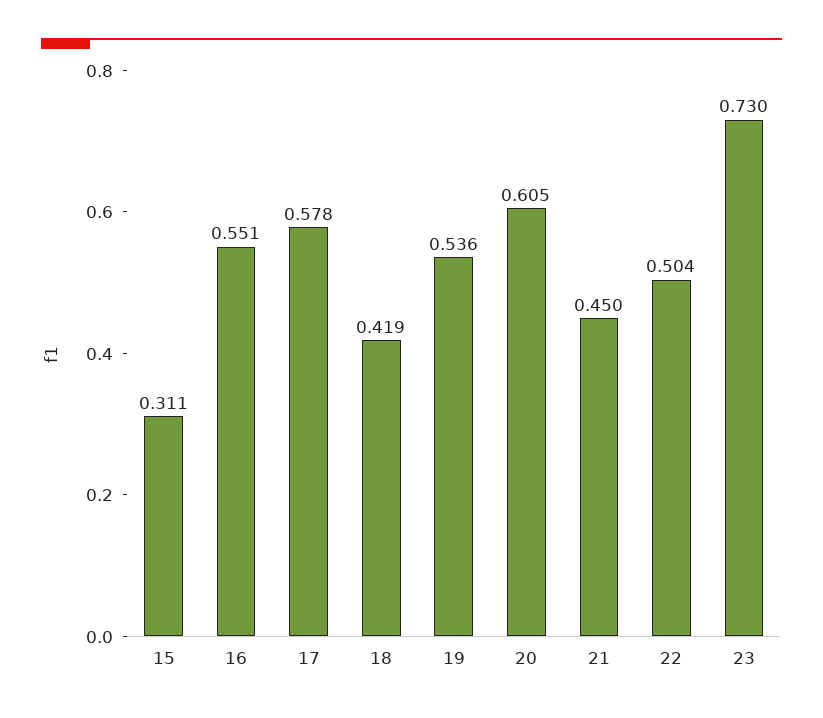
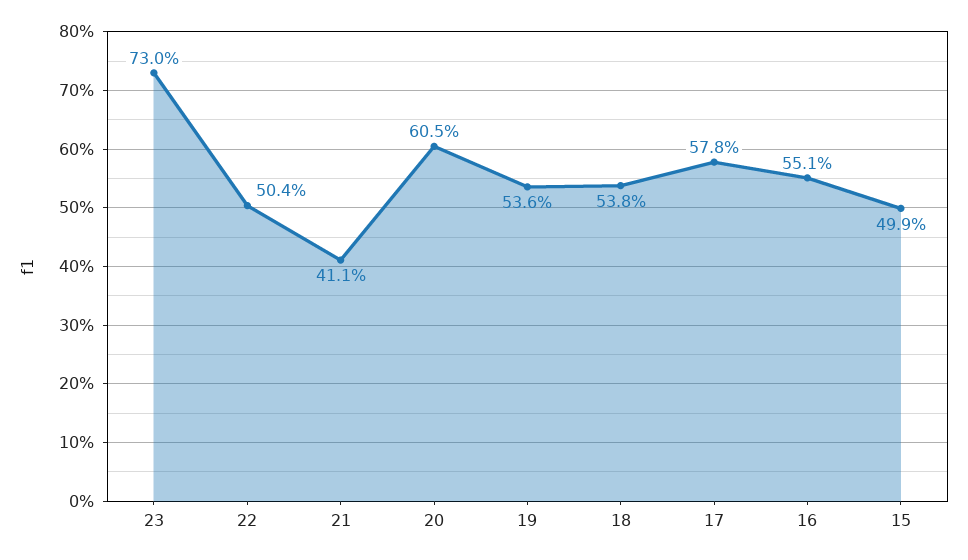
  {
-   "15": 0.311,
+   "15": 0.499,
    "16": 0.551,
    "17": 0.578,
-   "18": 0.419,
+   "18": 0.538,
    "19": 0.536,
    "20": 0.605,
-   "21": 0.45,
+   "21": 0.411,
    "22": 0.504,
    "23": 0.73
  }

